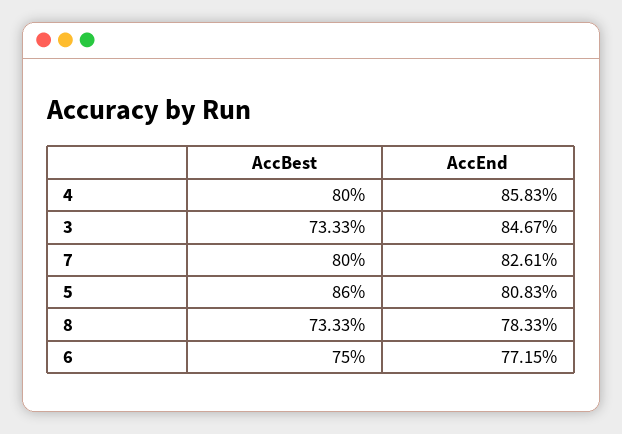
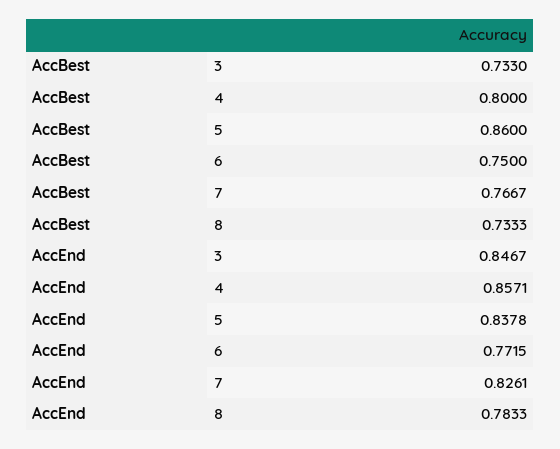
  {
    "AccBest": {
      "4": 0.8,
-     "3": 0.7333,
+     "3": 0.733,
-     "7": 0.8,
+     "7": 0.7667,
      "5": 0.86,
      "8": 0.7333,
      "6": 0.75
    },
    "AccEnd": {
-     "4": 0.8583,
+     "4": 0.8571,
      "3": 0.8467,
      "7": 0.8261,
-     "5": 0.8083,
+     "5": 0.8378,
      "8": 0.7833,
      "6": 0.7715
    }
  }

